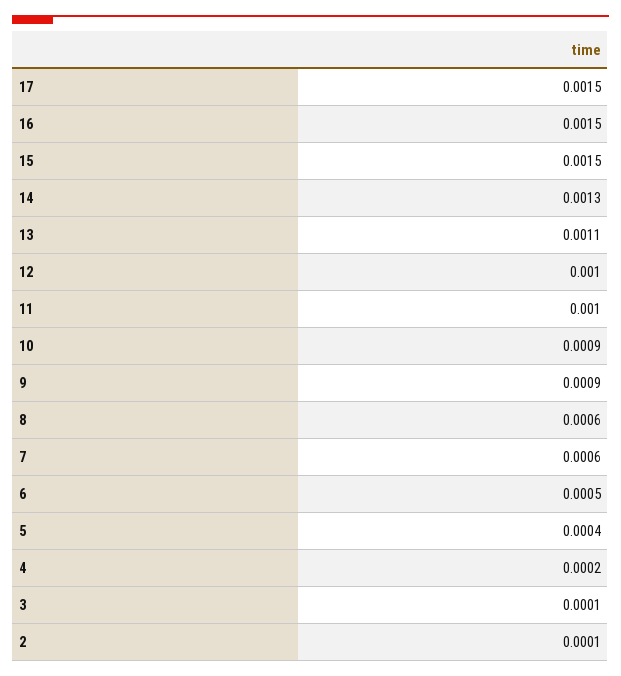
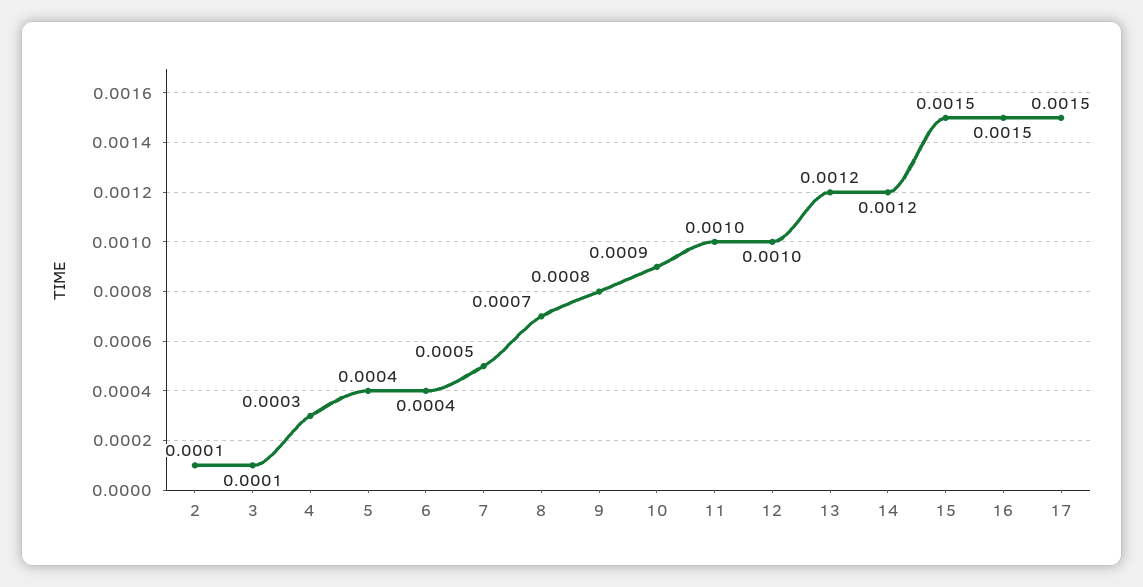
  {
    "17": 0.0015,
    "16": 0.0015,
    "15": 0.0015,
-   "14": 0.0013,
+   "14": 0.0012,
-   "13": 0.0011,
+   "13": 0.0012,
    "12": 0.001,
    "11": 0.001,
    "10": 0.0009,
-   "9": 0.0009,
+   "9": 0.0008,
-   "8": 0.0006,
+   "8": 0.0007,
-   "7": 0.0006,
+   "7": 0.0005,
-   "6": 0.0005,
+   "6": 0.0004,
    "5": 0.0004,
-   "4": 0.0002,
+   "4": 0.0003,
    "3": 0.0001,
    "2": 0.0001
  }

